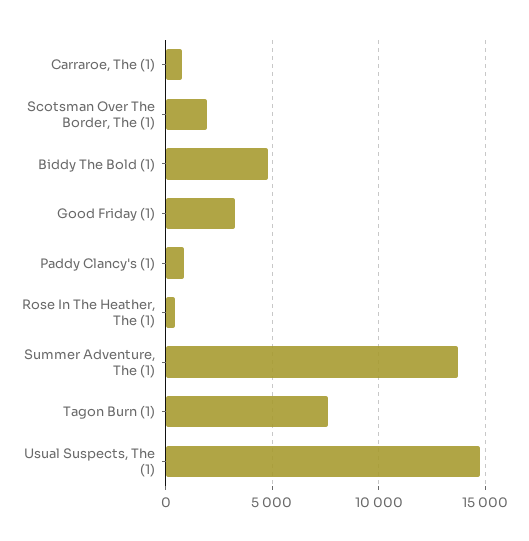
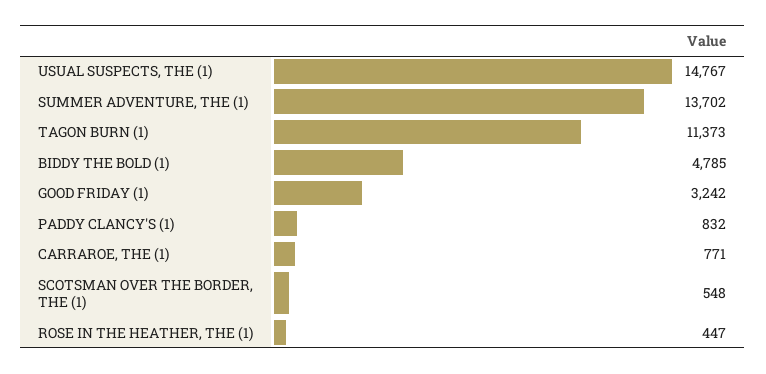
  {
    "Carraroe, The (1)": 771,
-   "Scotsman Over The Border, The (1)": 2000,
+   "Scotsman Over The Border, The (1)": 548,
    "Biddy The Bold (1)": 4785,
    "Good Friday (1)": 3242,
    "Paddy Clancy's (1)": 832,
    "Rose In The Heather, The (1)": 447,
    "Summer Adventure, The (1)": 13702,
-   "Tagon Burn (1)": 7500,
+   "Tagon Burn (1)": 11373,
    "Usual Suspects, The (1)": 14767
  }

